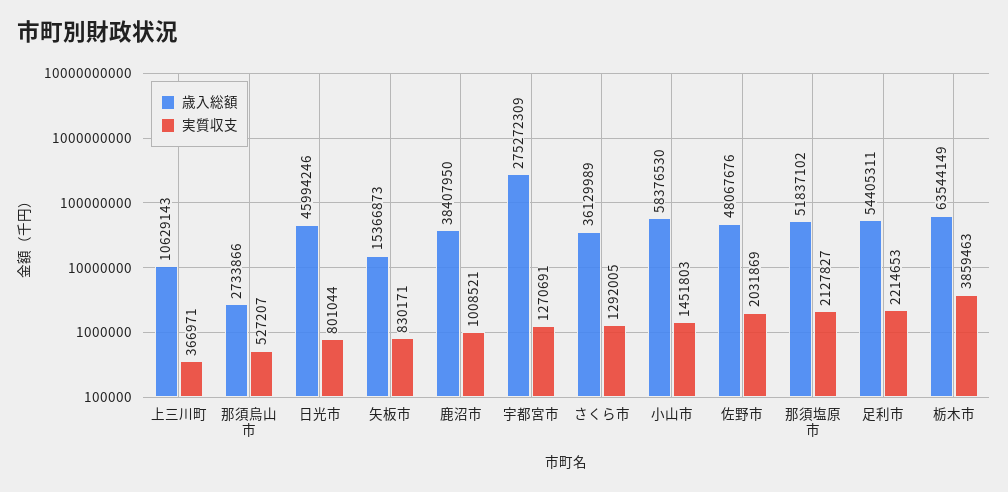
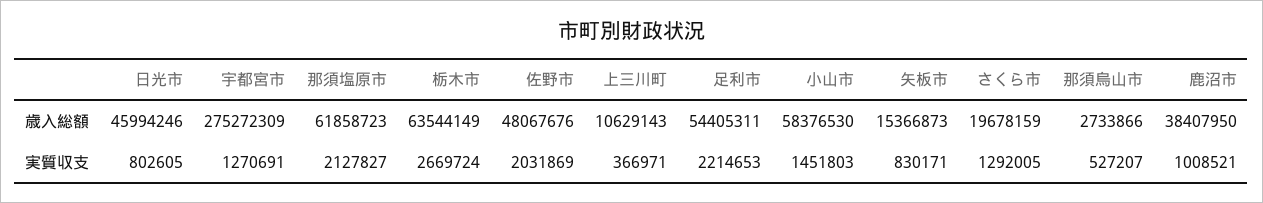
  {
    "歳入総額": {
      "上三川町": 10629143,
      "那須烏山市": 2733866,
      "日光市": 45994246,
      "矢板市": 15366873,
      "鹿沼市": 38407950,
      "宇都宮市": 275272309,
-     "さくら市": 36129989,
+     "さくら市": 19678159,
      "小山市": 58376530,
      "佐野市": 48067676,
-     "那須塩原市": 51837102,
+     "那須塩原市": 61858723,
      "足利市": 54405311,
      "栃木市": 63544149
    },
    "実質収支": {
      "上三川町": 366971,
      "那須烏山市": 527207,
-     "日光市": 801044,
+     "日光市": 802605,
      "矢板市": 830171,
      "鹿沼市": 1008521,
      "宇都宮市": 1270691,
      "さくら市": 1292005,
      "小山市": 1451803,
      "佐野市": 2031869,
      "那須塩原市": 2127827,
      "足利市": 2214653,
-     "栃木市": 3859463
+     "栃木市": 2669724
    }
  }

